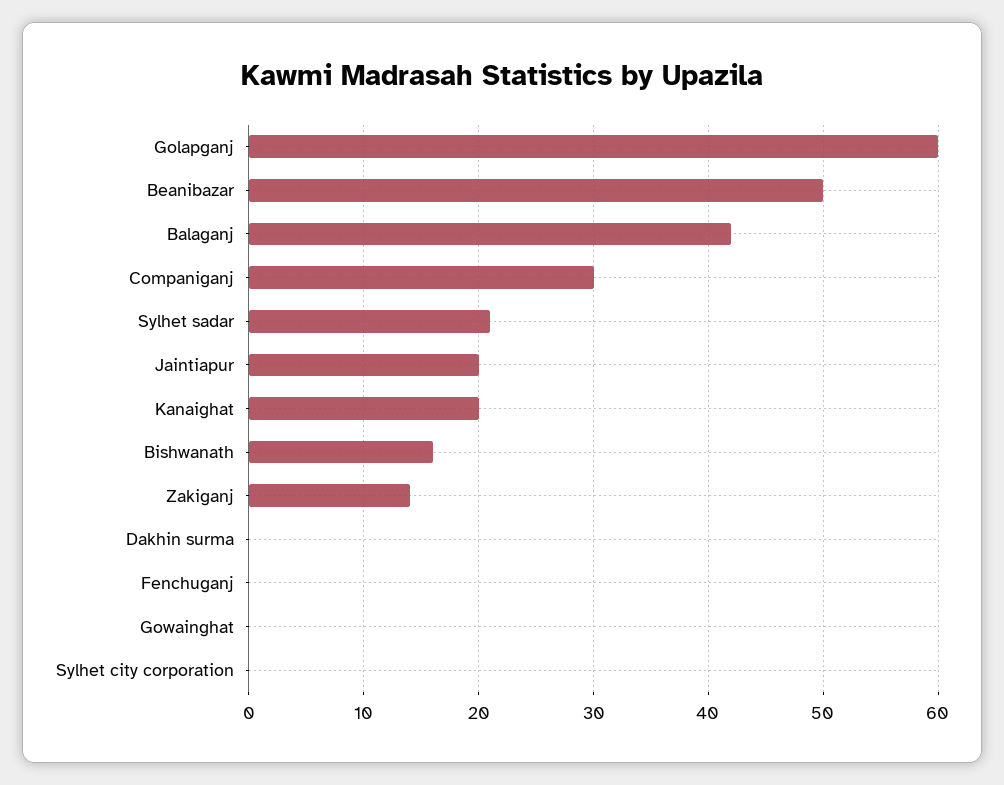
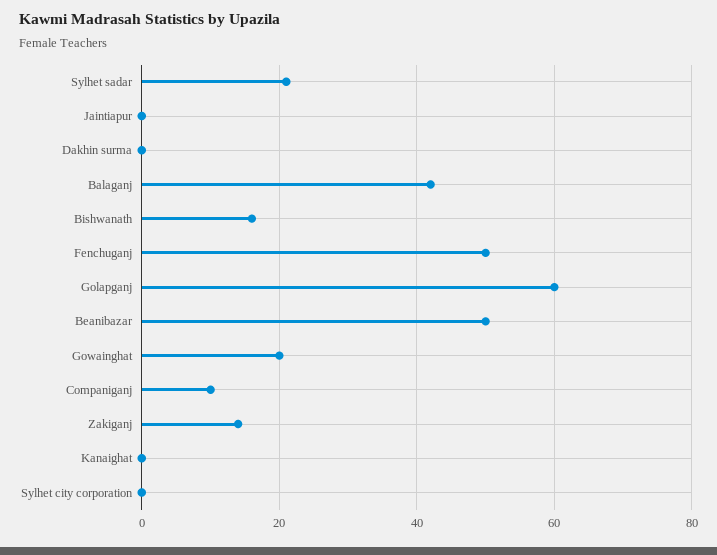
  {
    "Golapganj": 60,
    "Beanibazar": 50,
    "Balaganj": 42,
-   "Companiganj": 30,
+   "Companiganj": 10,
    "Sylhet sadar": 21,
-   "Jaintiapur": 20,
+   "Jaintiapur": 0,
-   "Kanaighat": 20,
+   "Kanaighat": 0,
    "Bishwanath": 16,
    "Zakiganj": 14,
    "Dakhin surma": 0,
-   "Fenchuganj": 0,
+   "Fenchuganj": 50,
-   "Gowainghat": 0,
+   "Gowainghat": 20,
    "Sylhet city corporation": 0
  }

